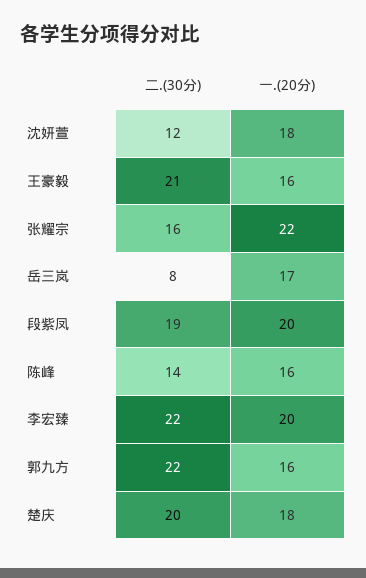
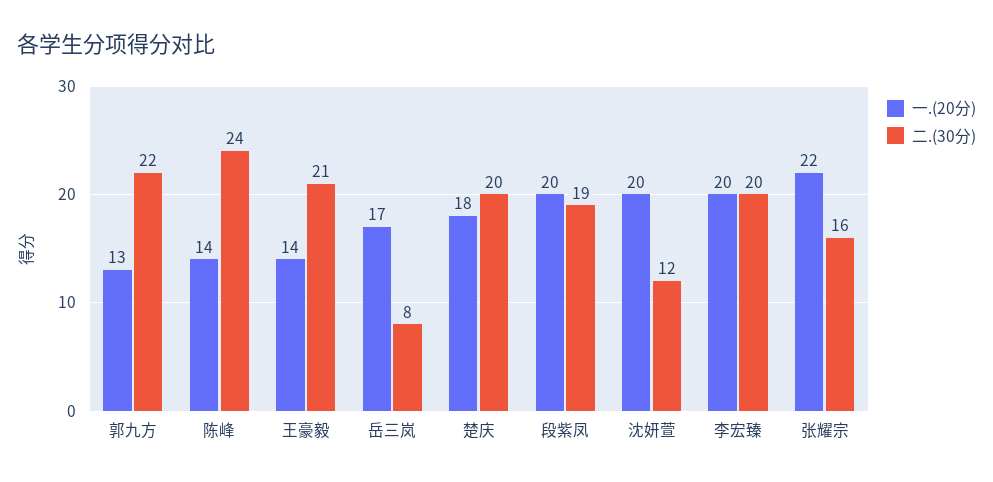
  {
    "二.(30分)": {
      "沈妍萱": 12,
      "王豪毅": 21,
      "张耀宗": 16,
      "岳三岚": 8,
      "段紫凤": 19,
-     "陈峰": 14,
+     "陈峰": 24,
-     "李宏臻": 22,
+     "李宏臻": 20,
      "郭九方": 22,
      "楚庆": 20
    },
    "一.(20分)": {
-     "沈妍萱": 18,
+     "沈妍萱": 20,
-     "王豪毅": 16,
+     "王豪毅": 14,
      "张耀宗": 22,
      "岳三岚": 17,
      "段紫凤": 20,
-     "陈峰": 16,
+     "陈峰": 14,
      "李宏臻": 20,
-     "郭九方": 16,
+     "郭九方": 13,
      "楚庆": 18
    }
  }

